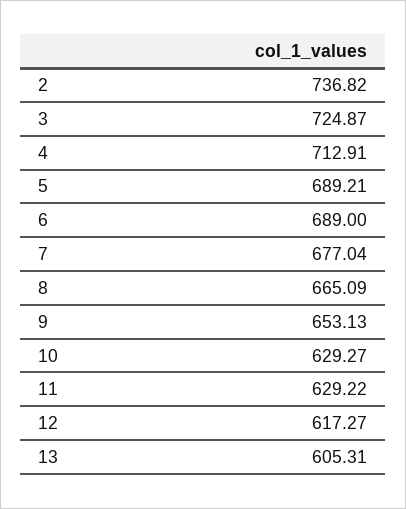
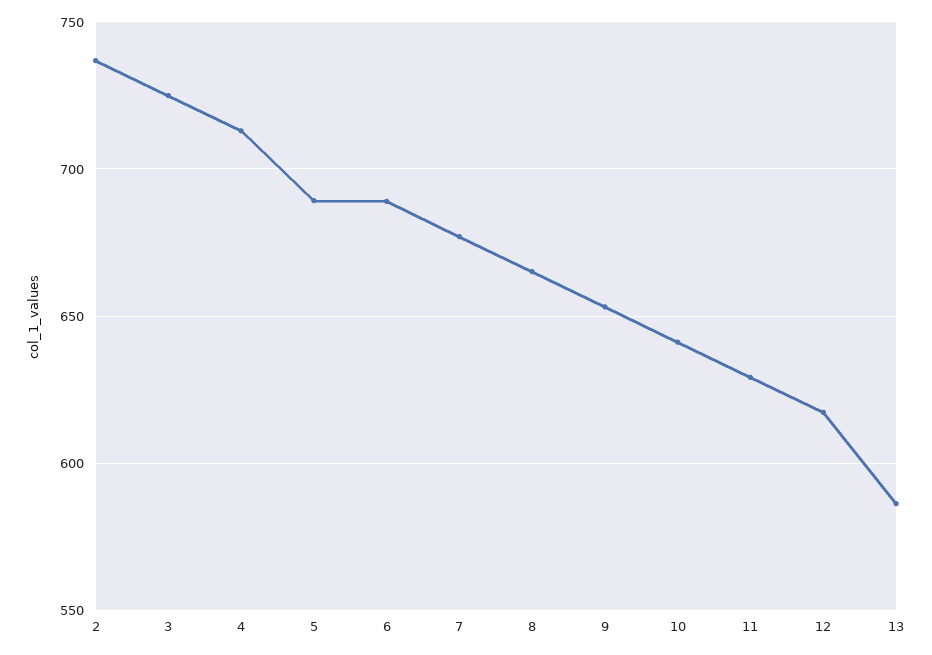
  {
    "2": 736.82,
    "3": 724.87,
    "4": 712.91,
    "5": 689.21,
    "6": 689,
    "7": 677.04,
    "8": 665.09,
    "9": 653.13,
-   "10": 629.27,
+   "10": 640,
    "11": 629.22,
    "12": 617.27,
-   "13": 605.31
+   "13": 585
  }

